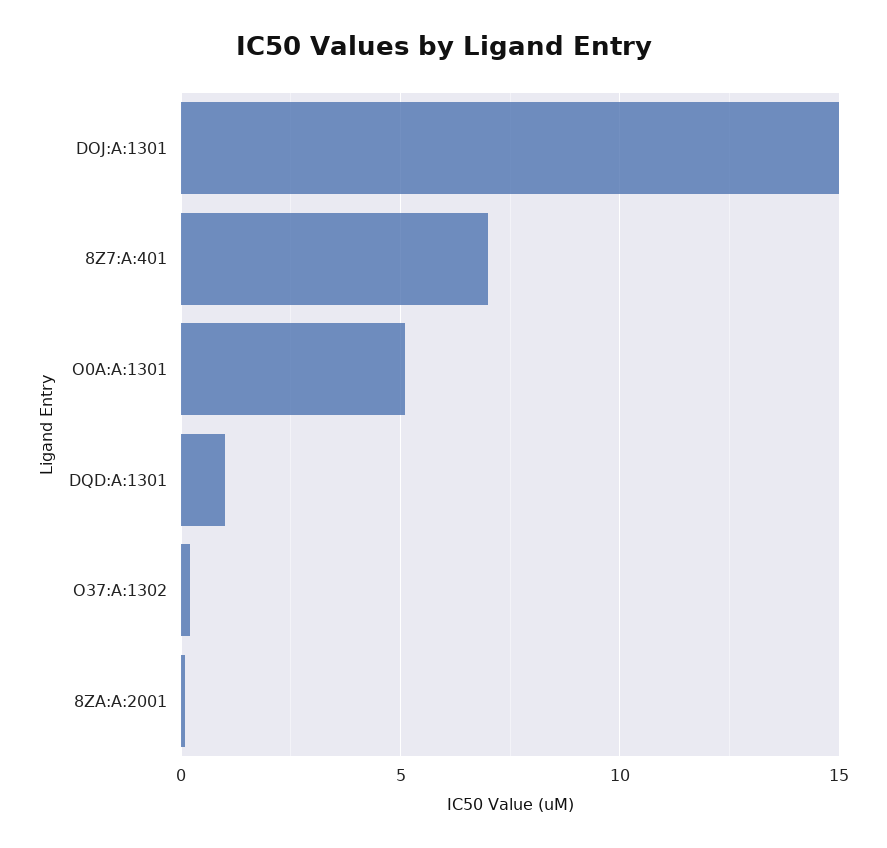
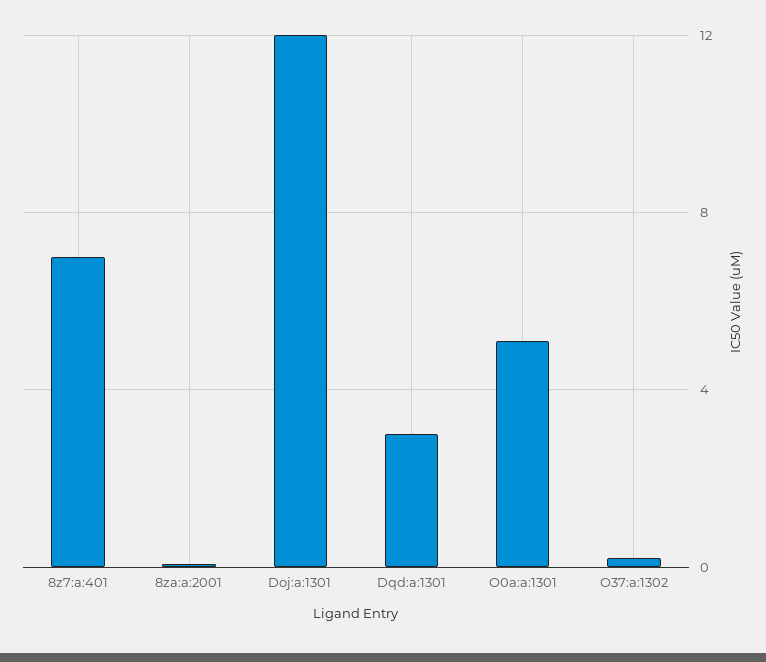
  {
-   "DOJ:A:1301": 15,
+   "DOJ:A:1301": 12,
    "8Z7:A:401": 7,
    "O0A:A:1301": 5,
-   "DQD:A:1301": 1,
+   "DQD:A:1301": 3,
    "O37:A:1302": 0,
    "8ZA:A:2001": 0
  }

